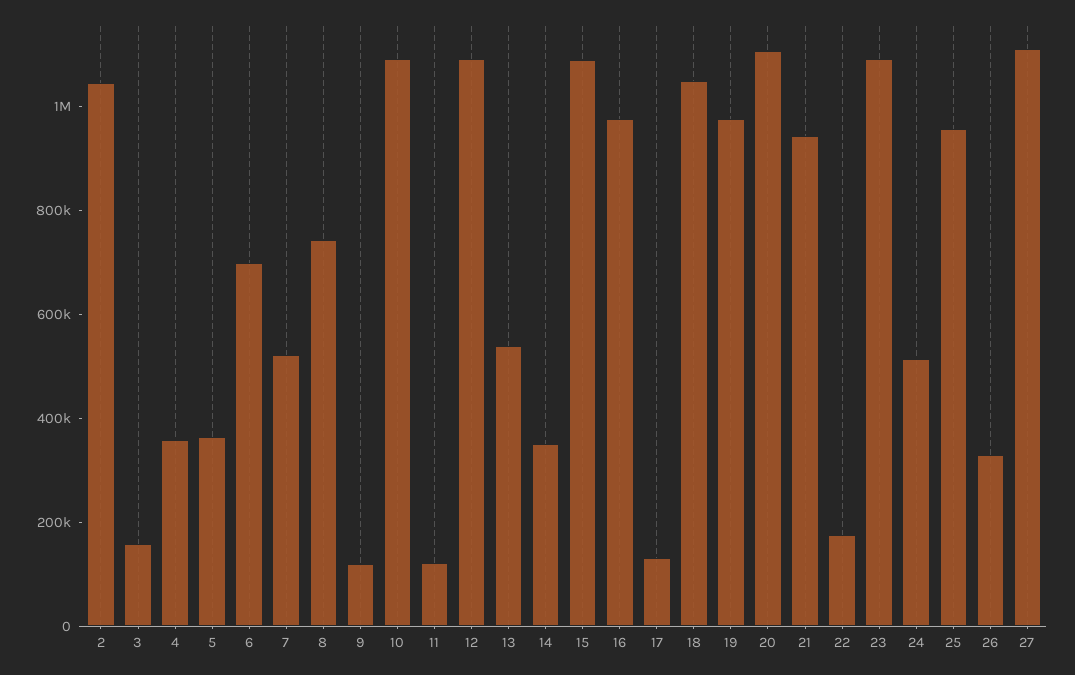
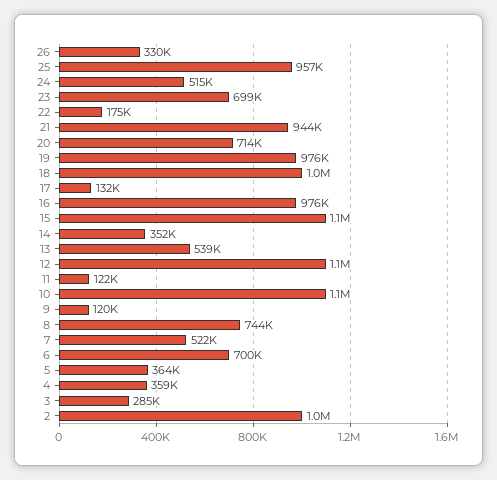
  {
    "2": 1000000,
-   "3": 150000,
+   "3": 285000,
    "4": 359000,
    "5": 364000,
    "6": 700000,
    "7": 522000,
    "8": 744000,
    "9": 120000,
    "10": 1100000,
    "11": 122000,
    "12": 1100000,
    "13": 539000,
    "14": 352000,
    "15": 1100000,
    "16": 976000,
    "17": 132000,
    "18": 1000000,
    "19": 976000,
-   "20": 1100000,
+   "20": 714000,
    "21": 944000,
    "22": 175000,
-   "23": 1100000,
+   "23": 699000,
    "24": 515000,
    "25": 957000,
-   "26": 330000,
+   "26": 330000
-   "27": 1100000
  }

